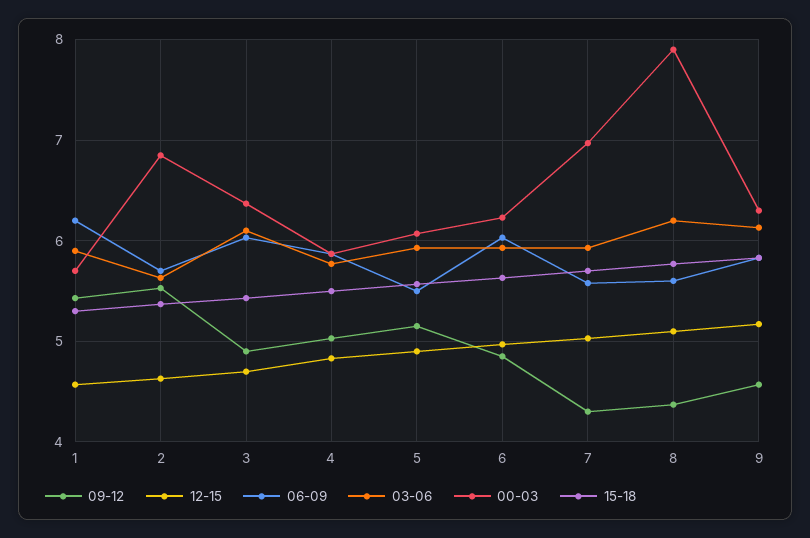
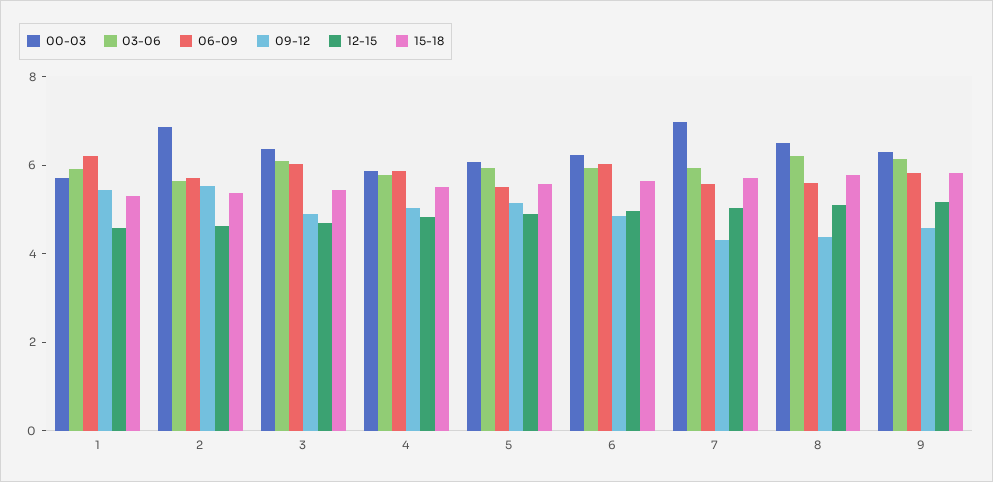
  {
    "09-12": {
      "1": 5.4,
      "2": 5.5,
      "3": 4.9,
      "4": 5,
      "5": 5.2,
      "6": 4.9,
      "7": 4.3,
      "8": 4.4,
      "9": 4.6
    },
    "12-15": {
      "1": 4.6,
      "2": 4.6,
      "3": 4.7,
      "4": 4.8,
      "5": 4.9,
      "6": 5,
      "7": 5,
      "8": 5.1,
      "9": 5.2
    },
    "06-09": {
      "1": 6.2,
      "2": 5.7,
      "3": 6,
      "4": 5.9,
      "5": 5.5,
      "6": 6,
      "7": 5.6,
      "8": 5.6,
      "9": 5.8
    },
    "03-06": {
      "1": 5.9,
      "2": 5.6,
      "3": 6.1,
      "4": 5.8,
      "5": 5.9,
      "6": 5.9,
      "7": 5.9,
      "8": 6.2,
      "9": 6.1
    },
    "00-03": {
      "1": 5.7,
      "2": 6.9,
      "3": 6.4,
      "4": 5.9,
      "5": 6.1,
      "6": 6.2,
      "7": 7,
-     "8": 7.9,
+     "8": 6.5,
      "9": 6.3
    },
    "15-18": {
      "1": 5.3,
      "2": 5.4,
      "3": 5.4,
      "4": 5.5,
      "5": 5.6,
      "6": 5.6,
      "7": 5.7,
      "8": 5.8,
      "9": 5.8
    }
  }

